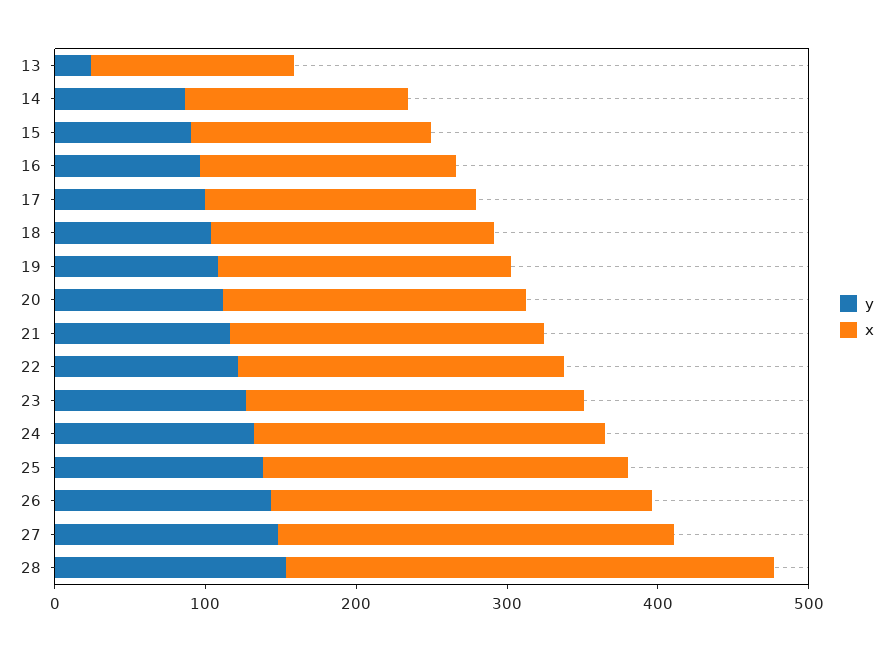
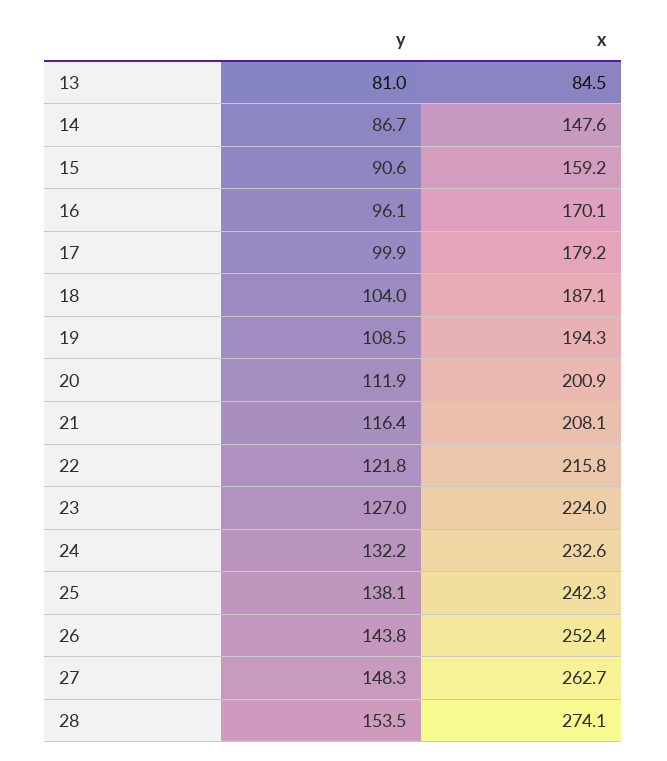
  {
    "y": {
-     "13": 20,
+     "13": 81,
      "14": 86.7,
      "15": 90.6,
      "16": 96.1,
      "17": 99.9,
      "18": 104,
      "19": 108.5,
      "20": 111.9,
      "21": 116.4,
      "22": 121.8,
      "23": 127,
      "24": 132.2,
      "25": 138.1,
      "26": 143.8,
      "27": 148.3,
      "28": 153.5
    },
    "x": {
-     "13": 140,
+     "13": 84.5,
      "14": 147.6,
      "15": 159.2,
      "16": 170.1,
      "17": 179.2,
      "18": 187.1,
      "19": 194.3,
      "20": 200.9,
      "21": 208.1,
      "22": 215.8,
      "23": 224,
      "24": 232.6,
      "25": 242.3,
      "26": 252.4,
      "27": 262.7,
-     "28": 320
+     "28": 274.1
    }
  }

